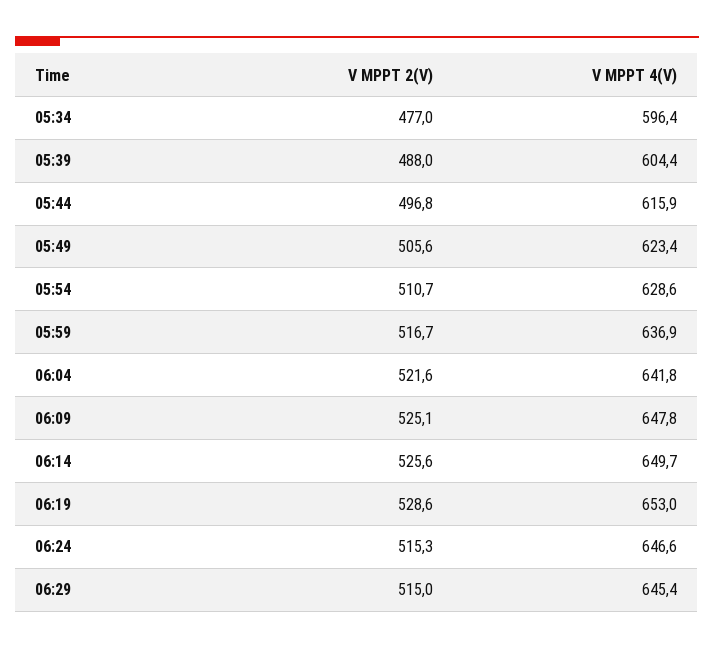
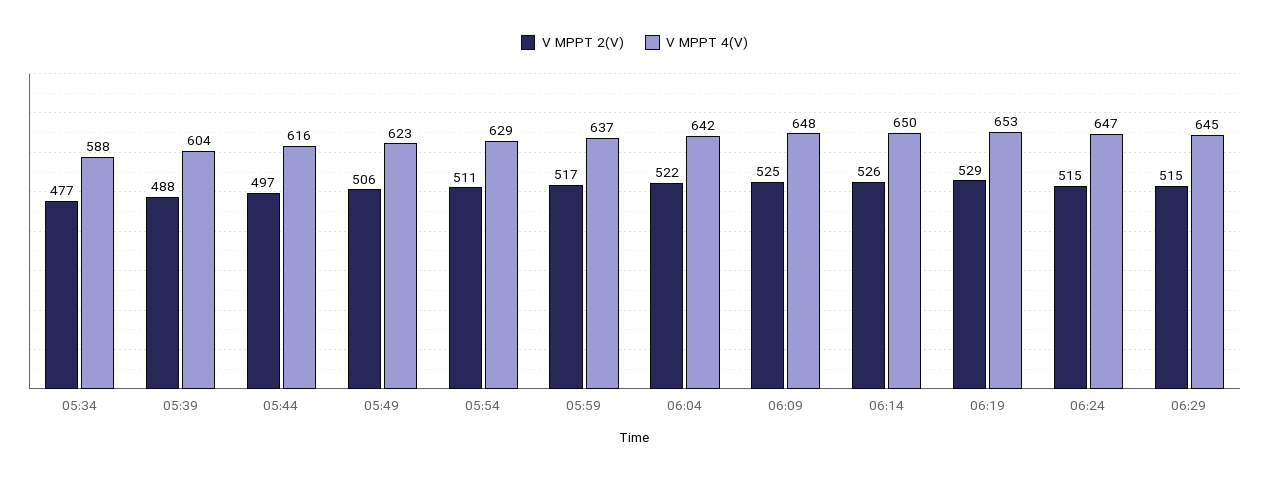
  {
    "V MPPT 2(V)": {
      "05:34": 477,
      "05:39": 488,
      "05:44": 496.8,
      "05:49": 505.6,
      "05:54": 510.7,
      "05:59": 516.7,
      "06:04": 521.6,
      "06:09": 525.1,
      "06:14": 525.6,
      "06:19": 528.6,
      "06:24": 515.3,
      "06:29": 515
    },
    "V MPPT 4(V)": {
-     "05:34": 596.4,
+     "05:34": 588,
      "05:39": 604.4,
      "05:44": 615.9,
      "05:49": 623.4,
      "05:54": 628.6,
      "05:59": 636.9,
      "06:04": 641.8,
      "06:09": 647.8,
      "06:14": 649.7,
      "06:19": 653,
      "06:24": 646.6,
      "06:29": 645.4
    }
  }

